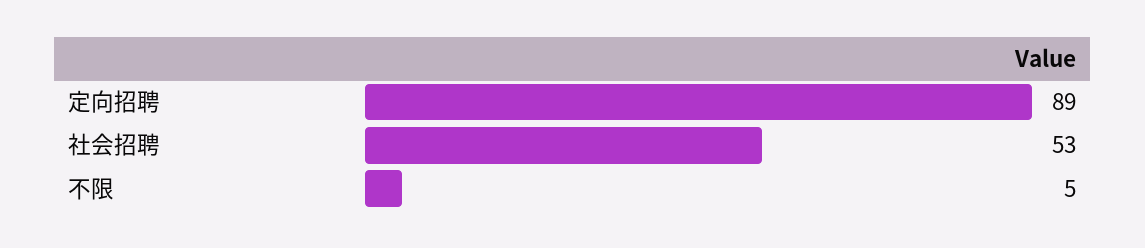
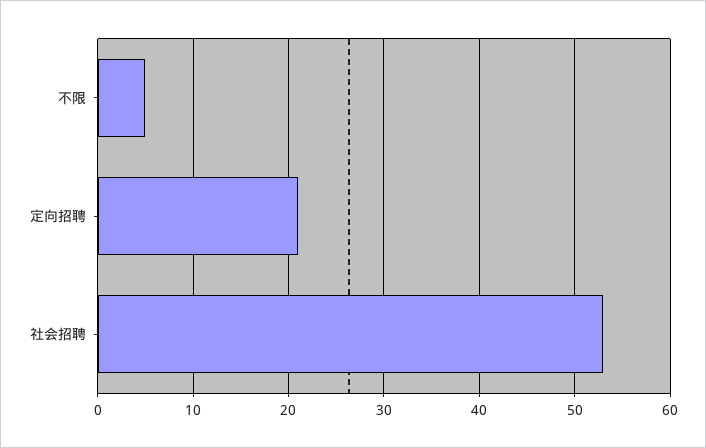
  {
-   "定向招聘": 89,
+   "定向招聘": 21,
    "社会招聘": 53,
    "不限": 5
  }

